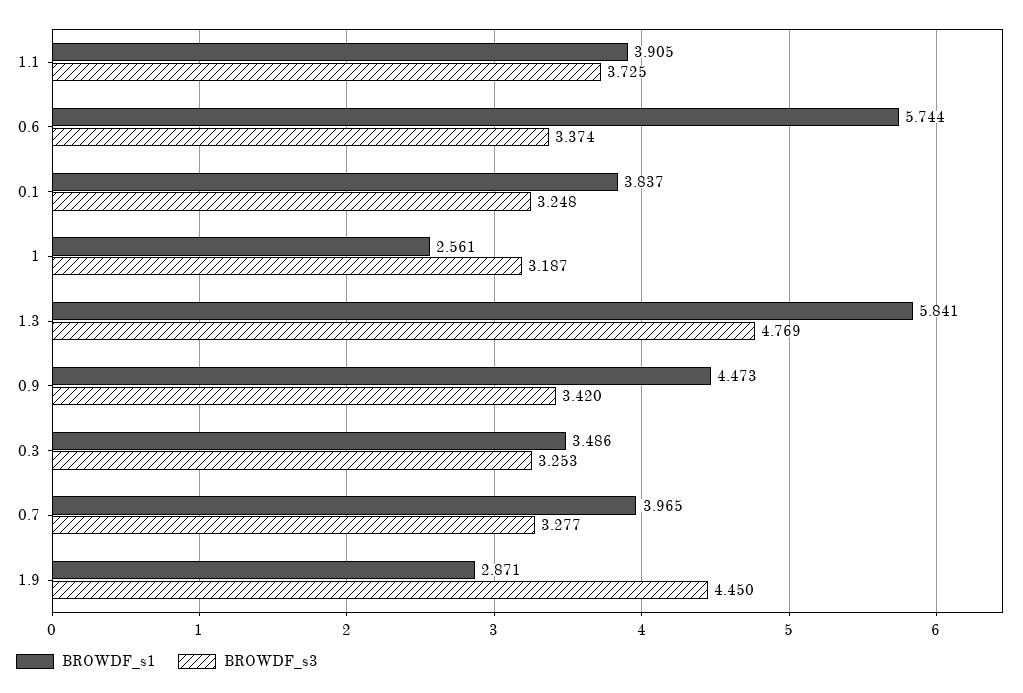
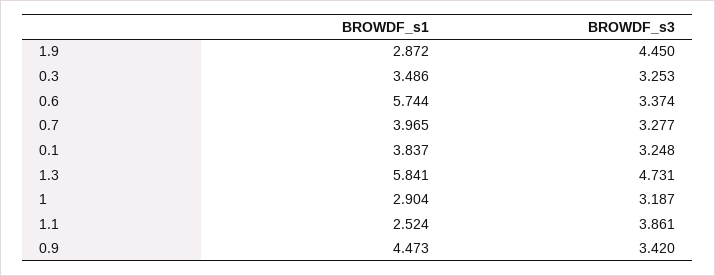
  {
    "BROWDF_s1": {
-     "1.1": 3.905,
+     "1.1": 2.524,
      "0.6": 5.744,
      "0.1": 3.837,
-     "1": 2.561,
+     "1": 2.904,
      "1.3": 5.841,
      "0.9": 4.473,
      "0.3": 3.486,
      "0.7": 3.965,
-     "1.9": 2.871
+     "1.9": 2.872
    },
    "BROWDF_s3": {
-     "1.1": 3.725,
+     "1.1": 3.861,
      "0.6": 3.374,
      "0.1": 3.248,
      "1": 3.187,
-     "1.3": 4.769,
+     "1.3": 4.731,
      "0.9": 3.42,
      "0.3": 3.253,
      "0.7": 3.277,
      "1.9": 4.45
    }
  }

